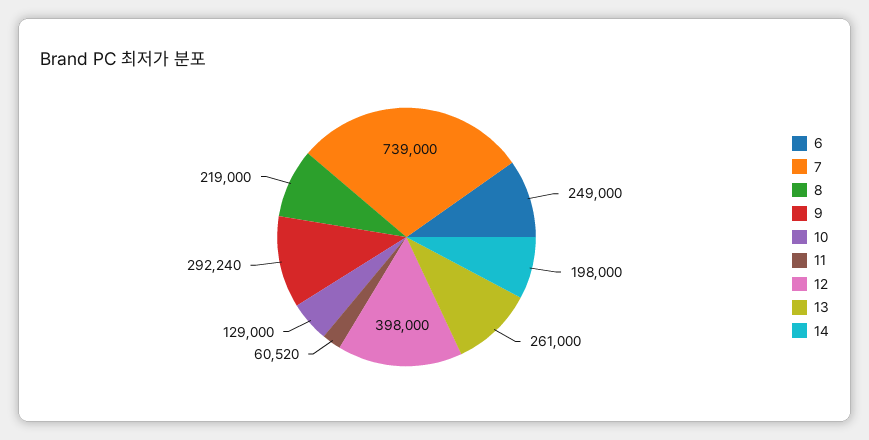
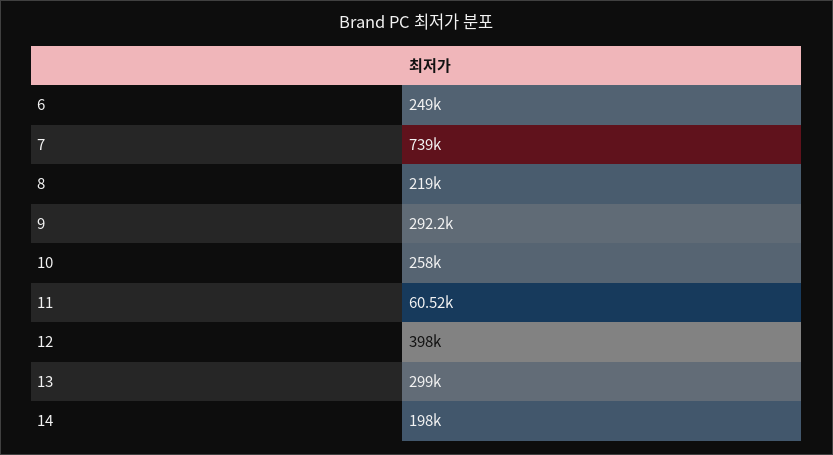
  {
    "6": 249000,
    "7": 739000,
    "8": 219000,
    "9": 292240,
-   "10": 129000,
+   "10": 258000,
    "11": 60520,
    "12": 398000,
-   "13": 261000,
+   "13": 299000,
    "14": 198000
  }

